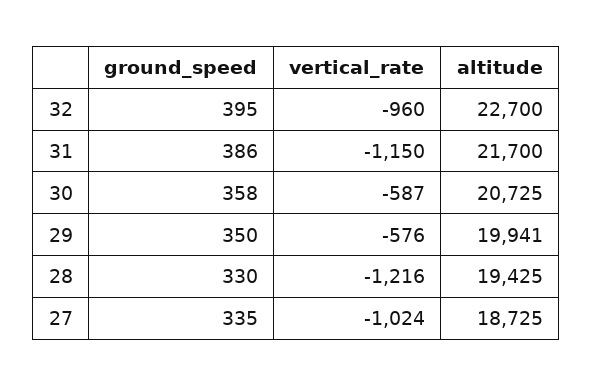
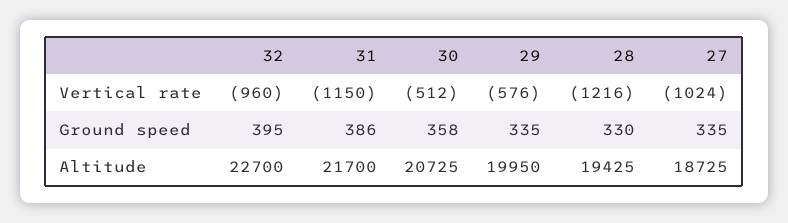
  {
    "ground_speed": {
      "32": 395,
      "31": 386,
      "30": 358,
-     "29": 350,
+     "29": 335,
      "28": 330,
      "27": 335
    },
    "vertical_rate": {
      "32": -960,
      "31": -1150,
-     "30": -587,
+     "30": -512,
      "29": -576,
      "28": -1216,
      "27": -1024
    },
    "altitude": {
      "32": 22700,
      "31": 21700,
      "30": 20725,
-     "29": 19941,
+     "29": 19950,
      "28": 19425,
      "27": 18725
    }
  }

